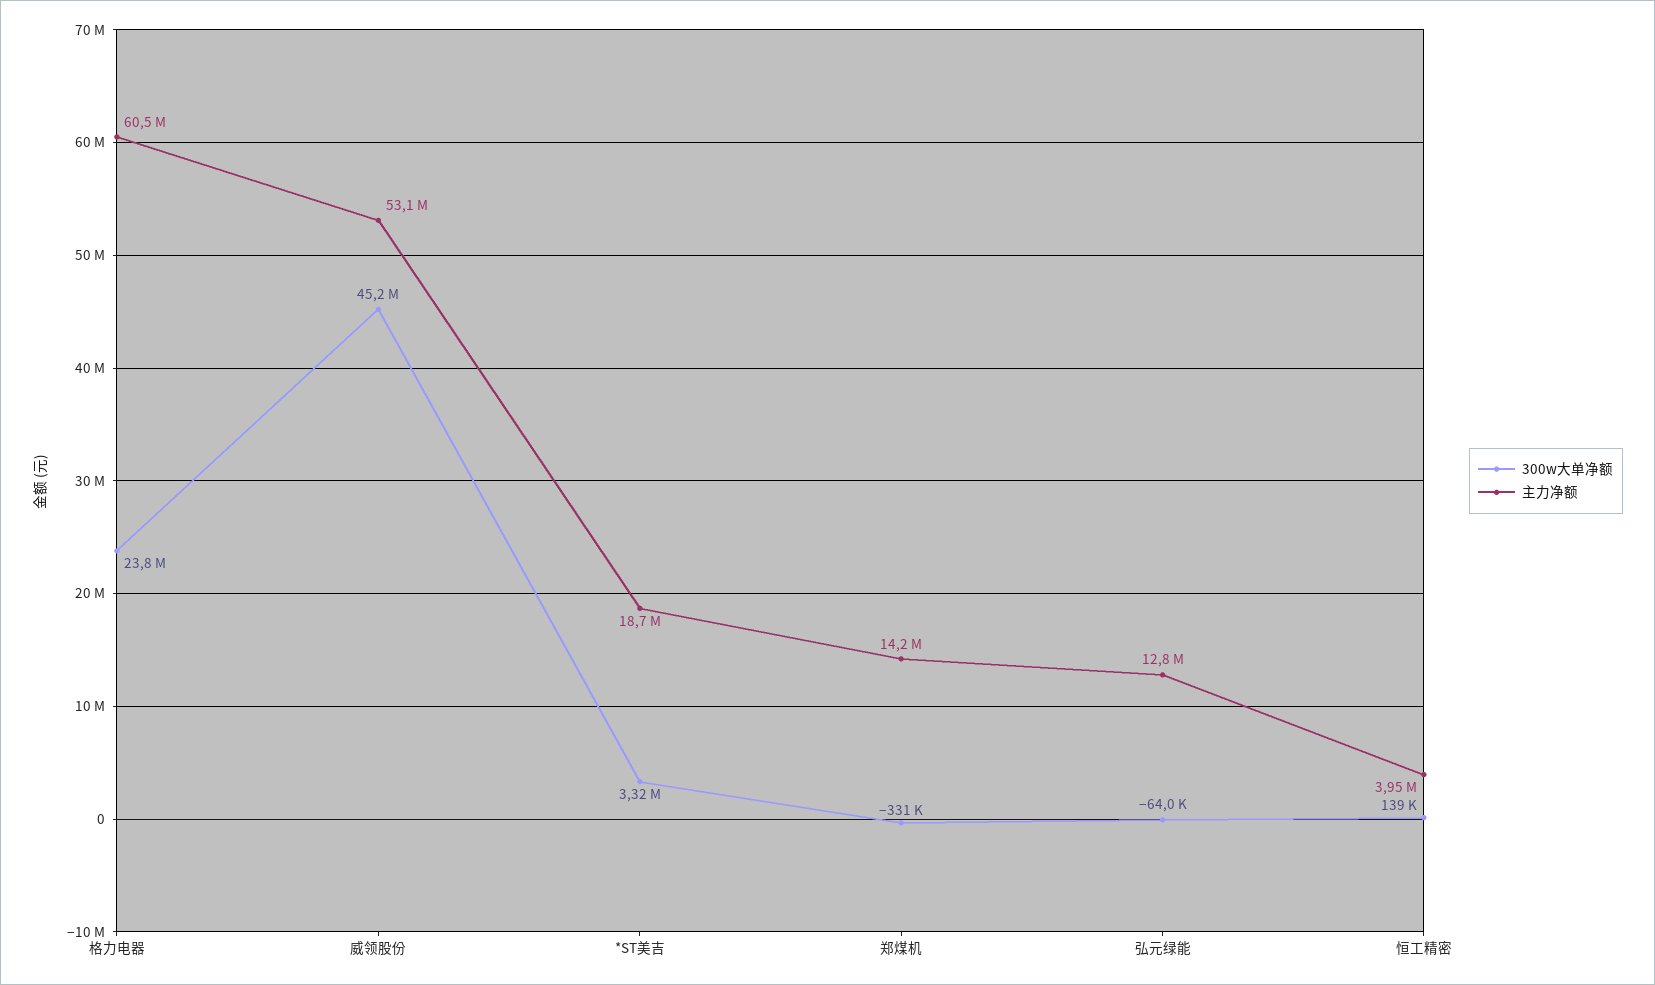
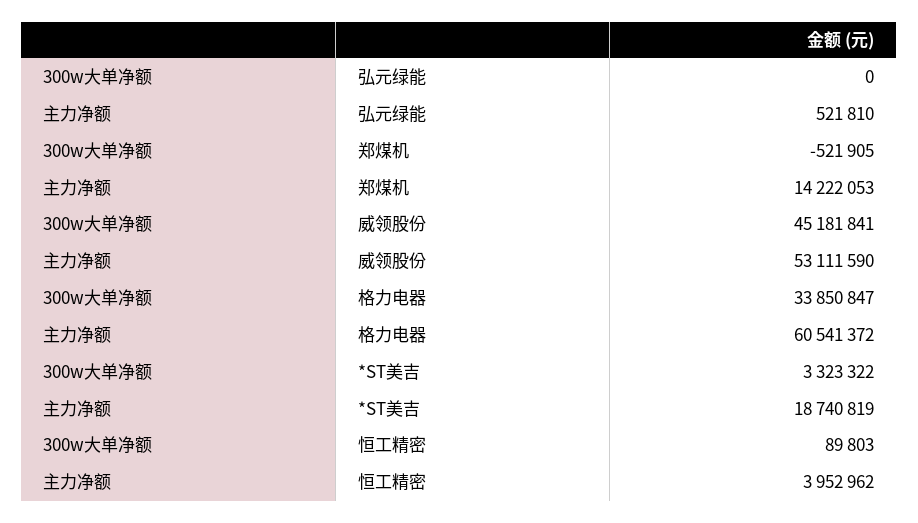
  {
    "300w大单净额": {
-     "格力电器": 23800000,
+     "格力电器": 33850847,
      "威领股份": 45181841,
      "*ST美吉": 3323322,
-     "郑煤机": -331000,
+     "郑煤机": -521905,
-     "弘元绿能": -64000,
+     "弘元绿能": 0,
-     "恒工精密": 139000
+     "恒工精密": 89803
    },
    "主力净额": {
      "格力电器": 60541372,
      "威领股份": 53111590,
      "*ST美吉": 18740819,
      "郑煤机": 14222053,
-     "弘元绿能": 12800000,
+     "弘元绿能": 521810,
      "恒工精密": 3952962
    }
  }

